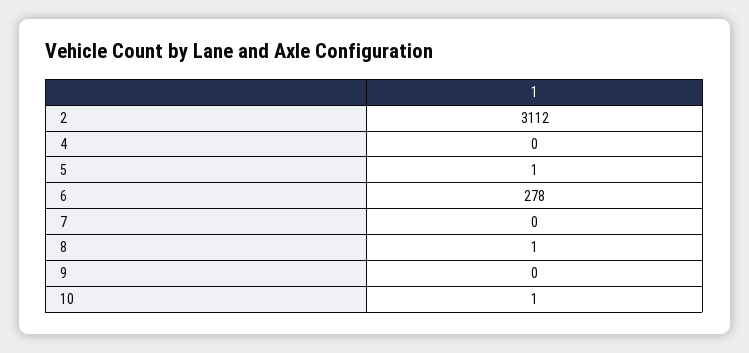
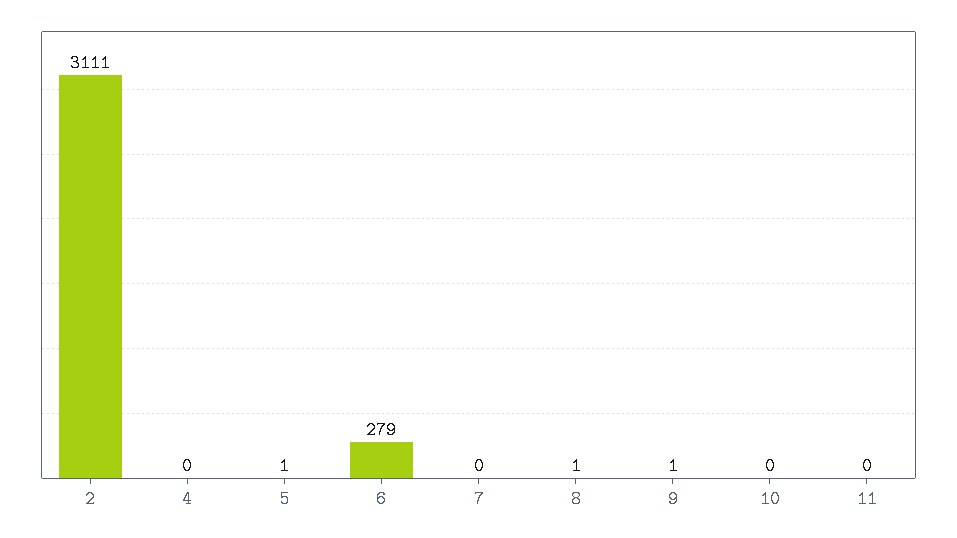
  {
-   "2": 3112,
+   "2": 3111,
    "4": 0,
    "5": 1,
-   "6": 278,
+   "6": 279,
    "7": 0,
    "8": 1,
-   "9": 0,
+   "9": 1,
-   "10": 1
+   "10": 0,
+   "11": 0
  }

